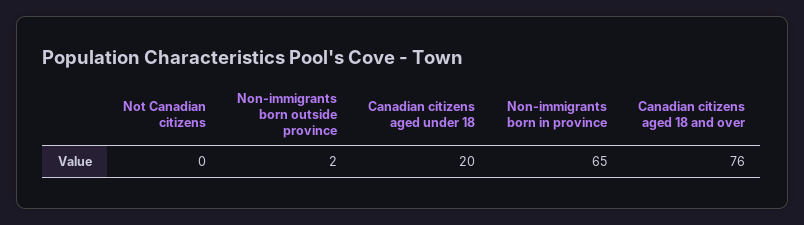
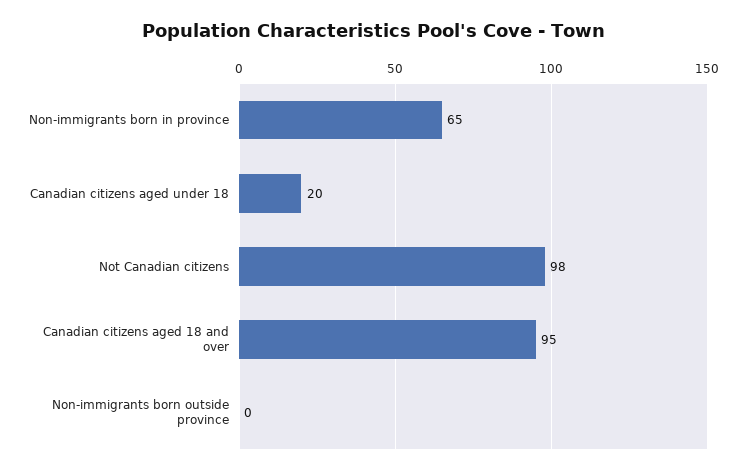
  {
-   "Not Canadian citizens": 0,
+   "Not Canadian citizens": 98,
-   "Non-immigrants born outside province": 2,
+   "Non-immigrants born outside province": 0,
    "Canadian citizens aged under 18": 20,
    "Non-immigrants born in province": 65,
-   "Canadian citizens aged 18 and over": 76
+   "Canadian citizens aged 18 and over": 95
  }

